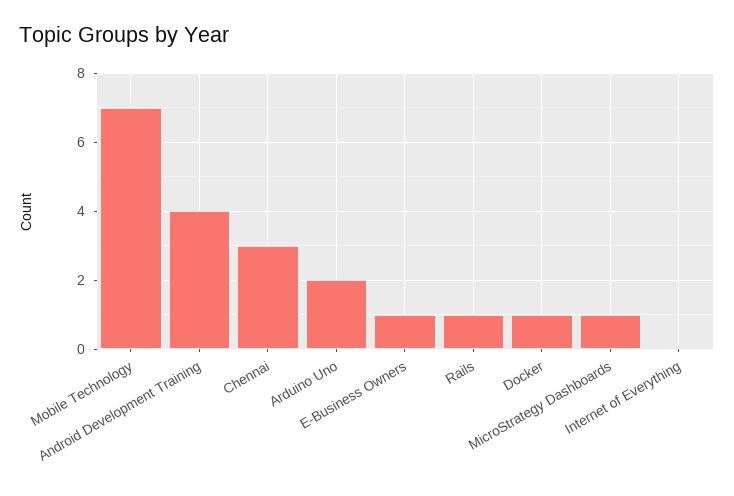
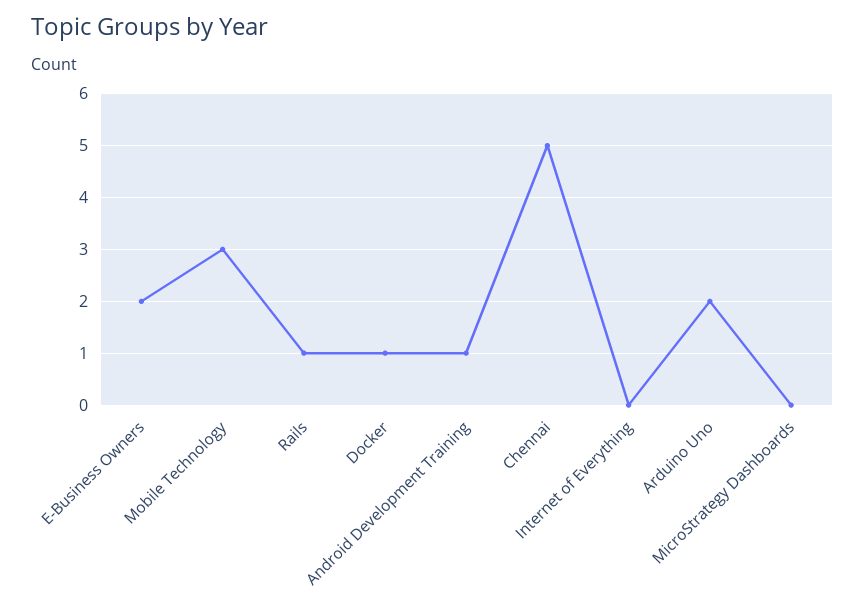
  {
-   "Mobile Technology": 7,
+   "Mobile Technology": 3,
-   "Android Development Training": 4,
+   "Android Development Training": 1,
-   "Chennai": 3,
+   "Chennai": 5,
    "Arduino Uno": 2,
-   "E-Business Owners": 1,
+   "E-Business Owners": 2,
    "Rails": 1,
    "Docker": 1,
-   "MicroStrategy Dashboards": 1,
+   "MicroStrategy Dashboards": 0,
    "Internet of Everything": 0
  }

